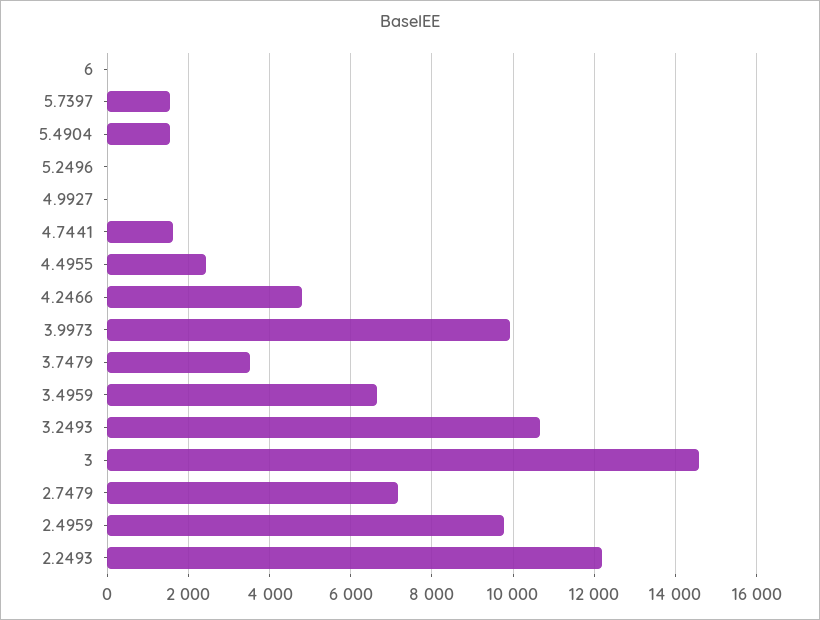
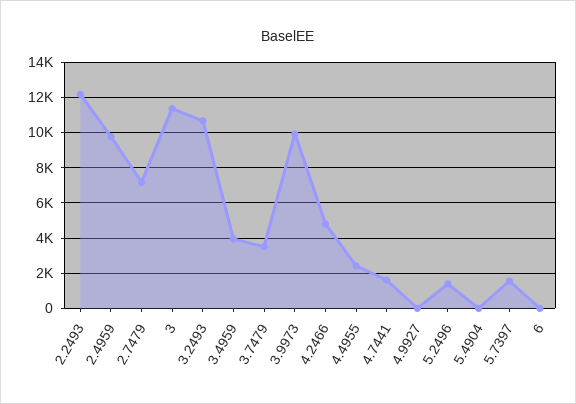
  {
    "6": 0,
    "5.7397": 1600,
-   "5.4904": 1600,
+   "5.4904": 0,
-   "5.2496": 0,
+   "5.2496": 1500,
    "4.9927": 0,
    "4.7441": 1600,
    "4.4955": 2400,
    "4.2466": 4800,
    "3.9973": 10000,
    "3.7479": 3600,
-   "3.4959": 6600,
+   "3.4959": 4000,
    "3.2493": 10600,
-   "3": 14600,
+   "3": 11500,
    "2.7479": 7200,
    "2.4959": 9800,
    "2.2493": 12200
  }

